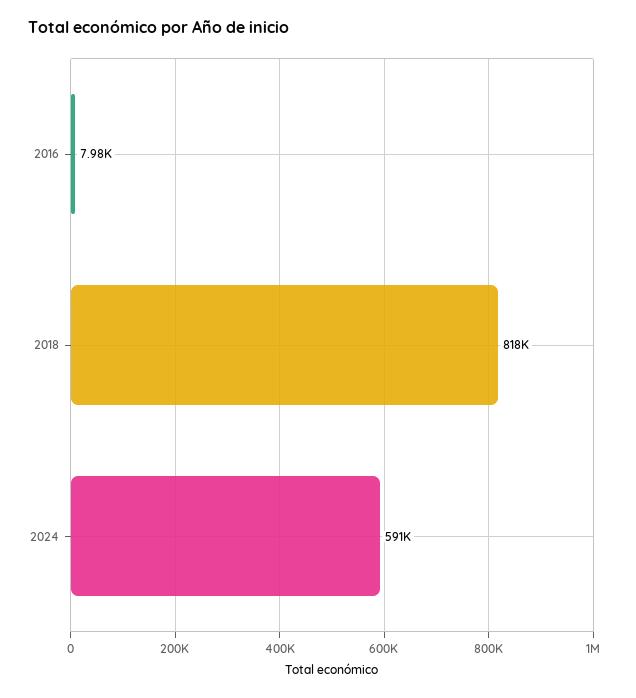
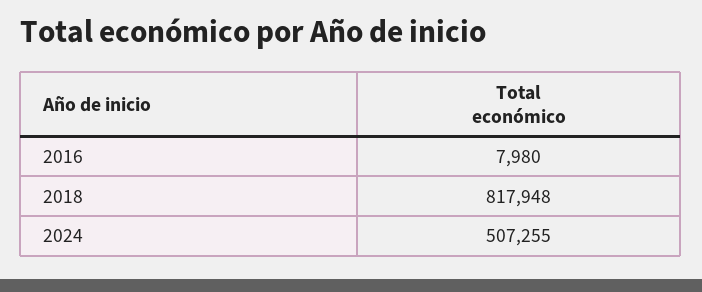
  {
    "2016": 7980,
    "2018": 817948,
-   "2024": 591000
+   "2024": 507255
  }

